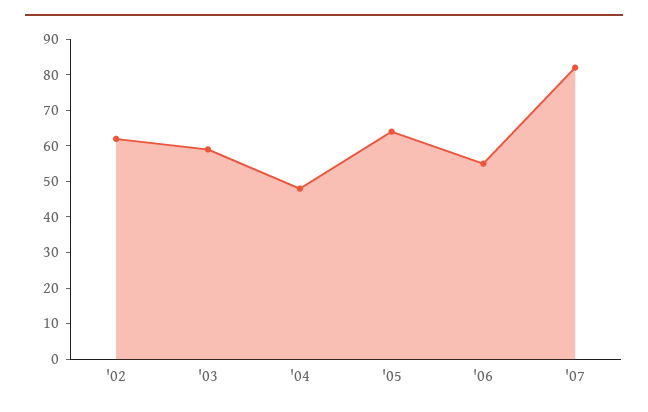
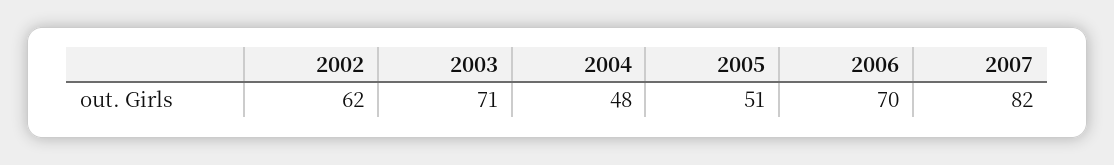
  {
    "'02": 62,
-   "'03": 60,
+   "'03": 71,
    "'04": 48,
-   "'05": 65,
+   "'05": 51,
-   "'06": 55,
+   "'06": 70,
    "'07": 82
  }

